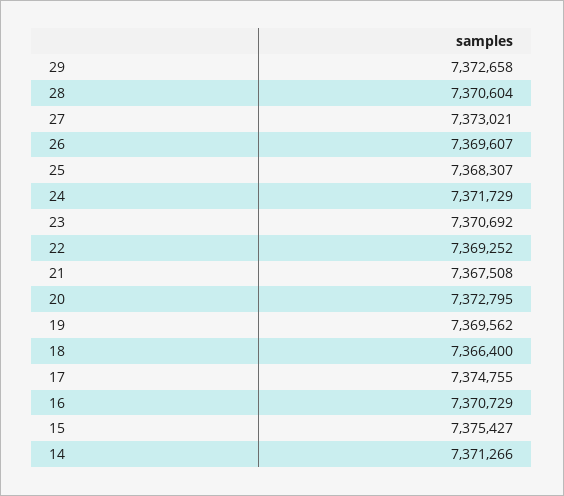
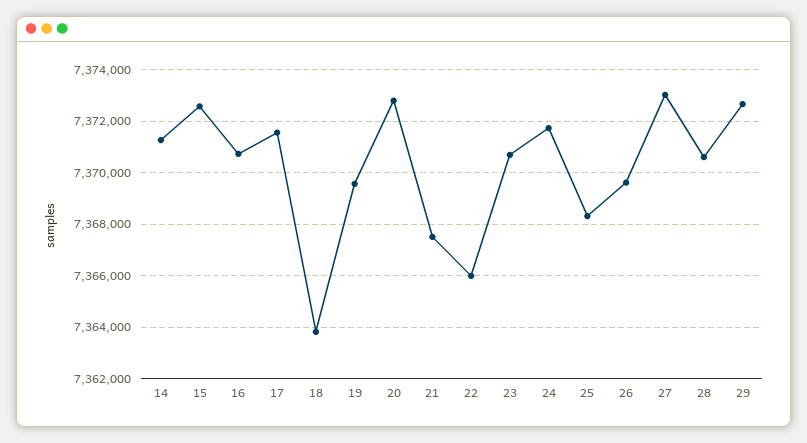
  {
    "29": 7372658,
    "28": 7370604,
    "27": 7373021,
    "26": 7369607,
    "25": 7368307,
    "24": 7371729,
    "23": 7370692,
-   "22": 7369252,
+   "22": 7366000,
    "21": 7367508,
    "20": 7372795,
    "19": 7369562,
-   "18": 7366400,
+   "18": 7363750,
-   "17": 7374755,
+   "17": 7371500,
    "16": 7370729,
-   "15": 7375427,
+   "15": 7372500,
    "14": 7371266
  }

